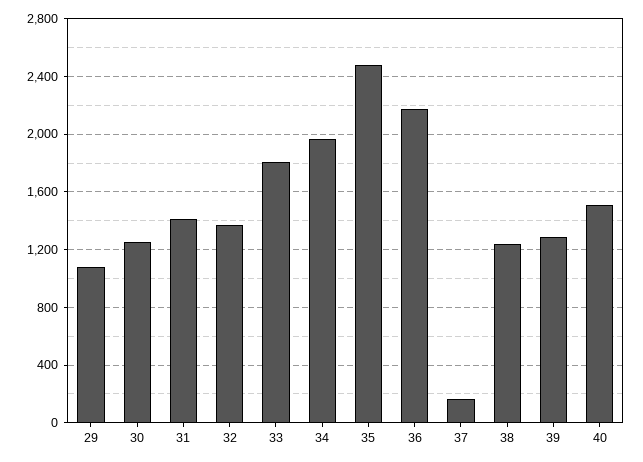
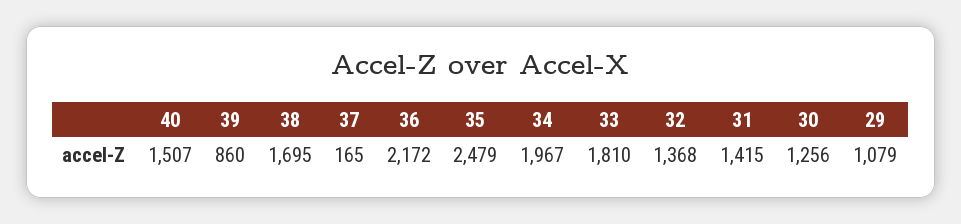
  {
    "29": 1079,
    "30": 1256,
    "31": 1415,
    "32": 1368,
    "33": 1810,
    "34": 1967,
    "35": 2479,
    "36": 2172,
    "37": 165,
-   "38": 1250,
+   "38": 1695,
-   "39": 1300,
+   "39": 860,
    "40": 1507
  }

